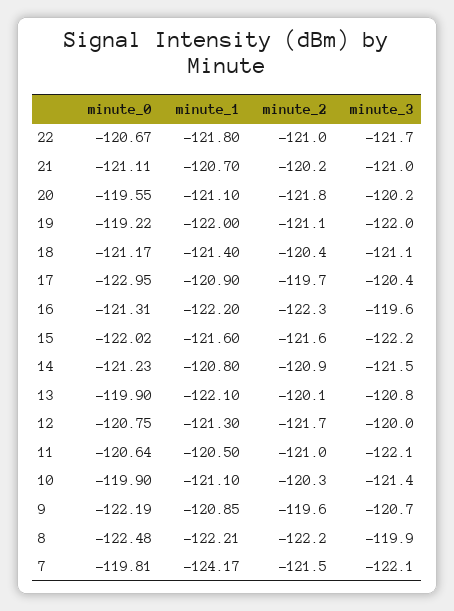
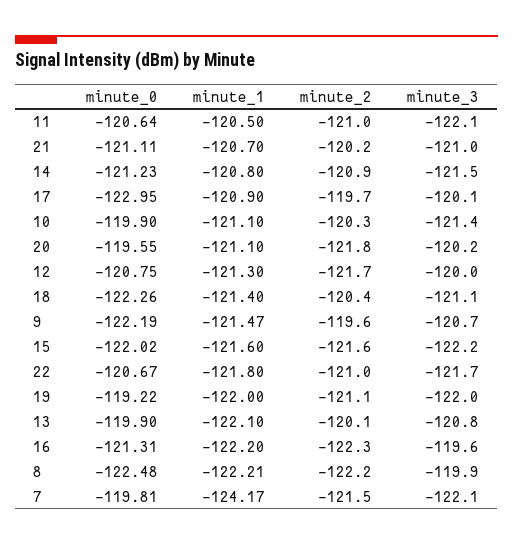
  {
    "minute_0": {
      "22": -120.67,
      "21": -121.11,
      "20": -119.55,
      "19": -119.22,
-     "18": -121.17,
+     "18": -122.26,
      "17": -122.95,
      "16": -121.31,
      "15": -122.02,
      "14": -121.23,
      "13": -119.9,
      "12": -120.75,
      "11": -120.64,
      "10": -119.9,
      "9": -122.19,
      "8": -122.48,
      "7": -119.81
    },
    "minute_1": {
      "22": -121.8,
      "21": -120.7,
      "20": -121.1,
      "19": -122,
      "18": -121.4,
      "17": -120.9,
      "16": -122.2,
      "15": -121.6,
      "14": -120.8,
      "13": -122.1,
      "12": -121.3,
      "11": -120.5,
      "10": -121.1,
-     "9": -120.85,
+     "9": -121.47,
      "8": -122.21,
      "7": -124.17
    },
    "minute_2": {
      "22": -121,
      "21": -120.2,
      "20": -121.8,
      "19": -121.1,
      "18": -120.4,
      "17": -119.7,
      "16": -122.3,
      "15": -121.6,
      "14": -120.9,
      "13": -120.1,
      "12": -121.7,
      "11": -121,
      "10": -120.3,
      "9": -119.6,
      "8": -122.2,
      "7": -121.5
    },
    "minute_3": {
      "22": -121.7,
      "21": -121,
      "20": -120.2,
      "19": -122,
      "18": -121.1,
-     "17": -120.4,
+     "17": -120.1,
      "16": -119.6,
      "15": -122.2,
      "14": -121.5,
      "13": -120.8,
      "12": -120,
      "11": -122.1,
      "10": -121.4,
      "9": -120.7,
      "8": -119.9,
      "7": -122.1
    }
  }

